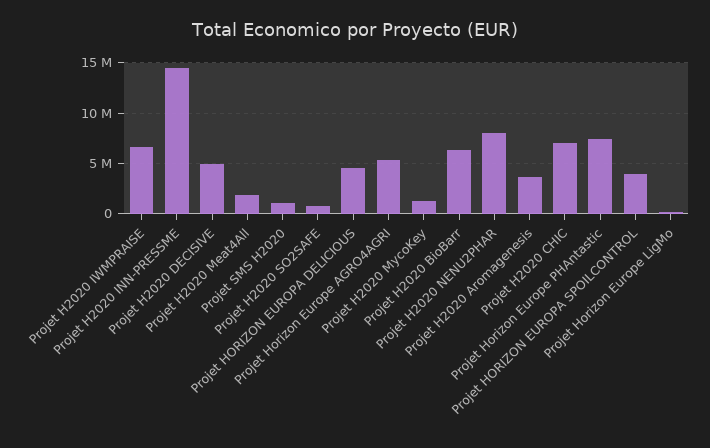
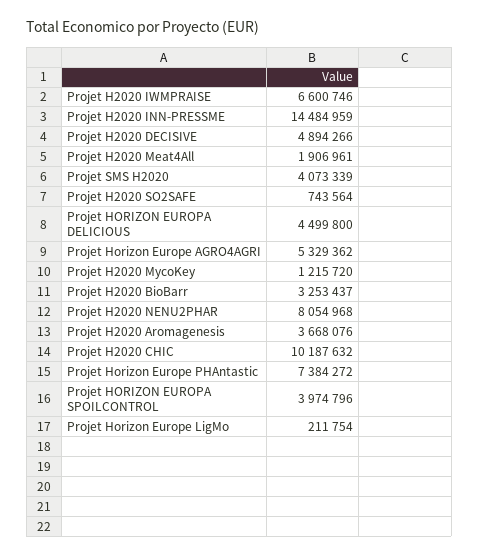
  {
    "Projet H2020 IWMPRAISE": 6600746,
    "Projet H2020 INN-PRESSME": 14484959,
    "Projet H2020 DECISIVE": 4894266,
    "Projet H2020 Meat4All": 1906961,
-   "Projet SMS H2020": 1000000,
+   "Projet SMS H2020": 4073339,
    "Projet H2020 SO2SAFE": 743564,
    "Projet HORIZON EUROPA DELICIOUS": 4499800,
    "Projet Horizon Europe AGRO4AGRI": 5329362,
    "Projet H2020 MycoKey": 1215720,
-   "Projet H2020 BioBarr": 6000000,
+   "Projet H2020 BioBarr": 3253437,
    "Projet H2020 NENU2PHAR": 8054968,
    "Projet H2020 Aromagenesis": 3668076,
-   "Projet H2020 CHIC": 7000000,
+   "Projet H2020 CHIC": 10187632,
    "Projet Horizon Europe PHAntastic": 7384272,
    "Projet HORIZON EUROPA SPOILCONTROL": 3974796,
    "Projet Horizon Europe LigMo": 211754
  }

